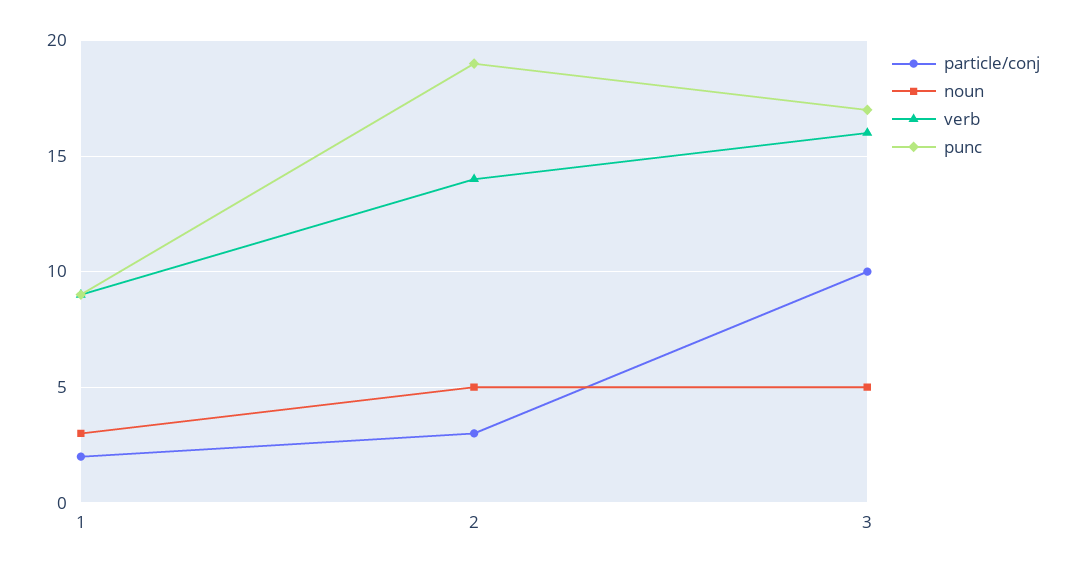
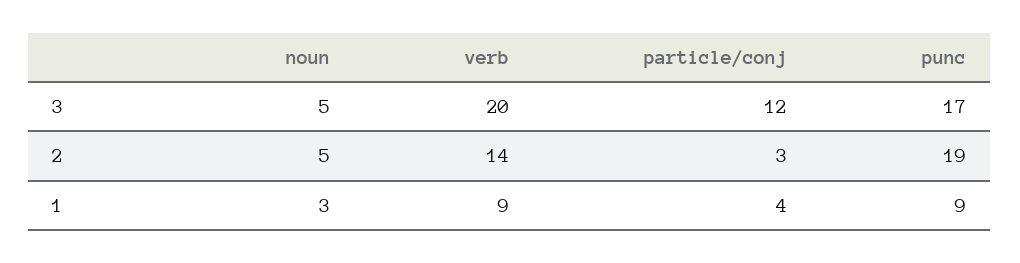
  {
    "particle/conj": {
-     "1": 2,
+     "1": 4,
      "2": 3,
-     "3": 10
+     "3": 12
    },
    "noun": {
      "1": 3,
      "2": 5,
      "3": 5
    },
    "verb": {
      "1": 9,
      "2": 14,
-     "3": 16
+     "3": 20
    },
    "punc": {
      "1": 9,
      "2": 19,
      "3": 17
    }
  }

